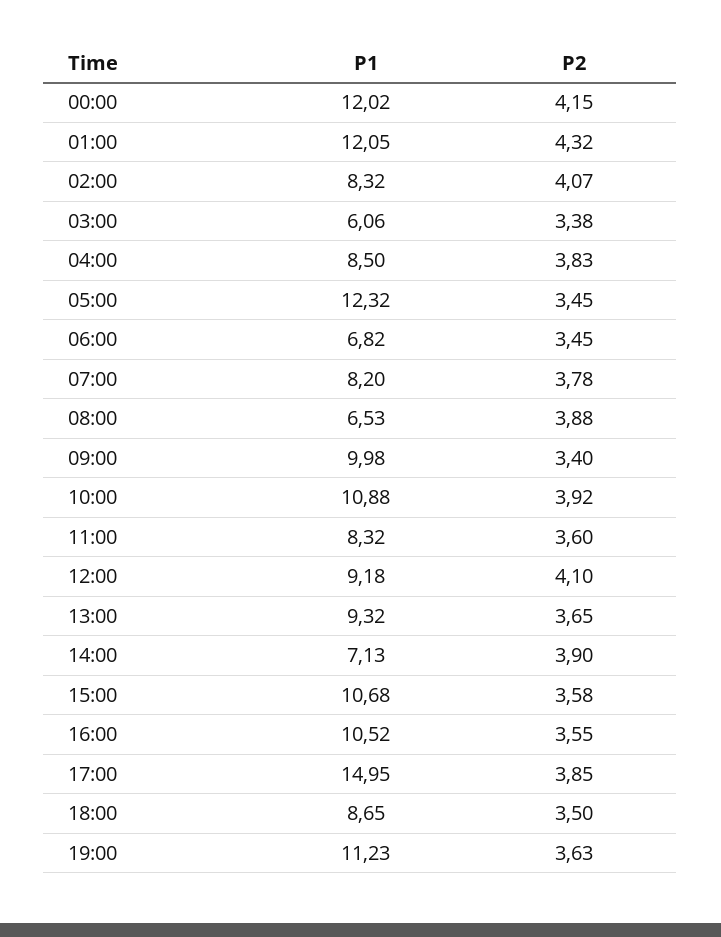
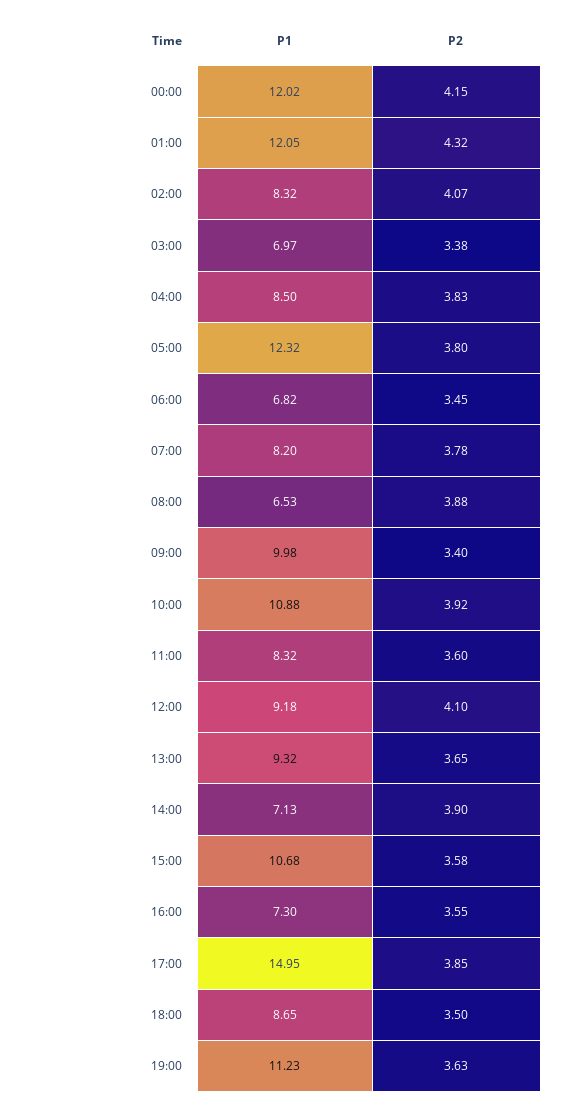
  {
    "P1": {
      "00:00": 12.02,
      "01:00": 12.05,
      "02:00": 8.32,
-     "03:00": 6.06,
+     "03:00": 6.97,
      "04:00": 8.5,
      "05:00": 12.32,
      "06:00": 6.82,
      "07:00": 8.2,
      "08:00": 6.53,
      "09:00": 9.98,
      "10:00": 10.88,
      "11:00": 8.32,
      "12:00": 9.18,
      "13:00": 9.32,
      "14:00": 7.13,
      "15:00": 10.68,
-     "16:00": 10.52,
+     "16:00": 7.3,
      "17:00": 14.95,
      "18:00": 8.65,
      "19:00": 11.23
    },
    "P2": {
      "00:00": 4.15,
      "01:00": 4.32,
      "02:00": 4.07,
      "03:00": 3.38,
      "04:00": 3.83,
-     "05:00": 3.45,
+     "05:00": 3.8,
      "06:00": 3.45,
      "07:00": 3.78,
      "08:00": 3.88,
      "09:00": 3.4,
      "10:00": 3.92,
      "11:00": 3.6,
      "12:00": 4.1,
      "13:00": 3.65,
      "14:00": 3.9,
      "15:00": 3.58,
      "16:00": 3.55,
      "17:00": 3.85,
      "18:00": 3.5,
      "19:00": 3.63
    }
  }

